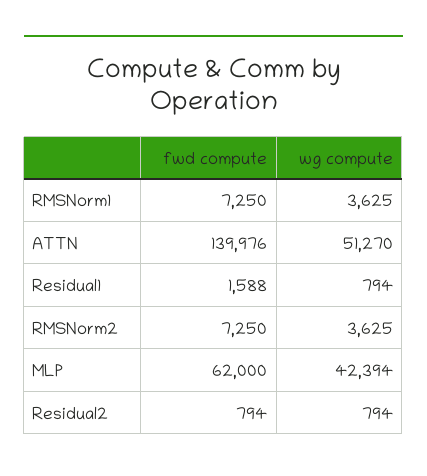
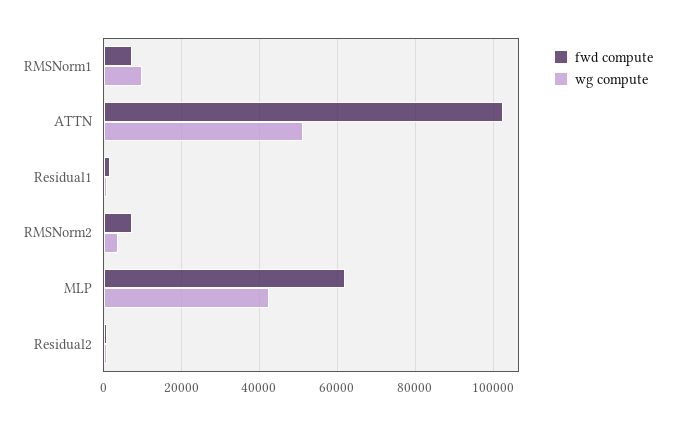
  {
    "fwd compute": {
      "RMSNorm1": 7250,
-     "ATTN": 139976,
+     "ATTN": 102000,
      "Residual1": 1588,
      "RMSNorm2": 7250,
      "MLP": 62000,
      "Residual2": 794
    },
    "wg compute": {
-     "RMSNorm1": 3625,
+     "RMSNorm1": 10000,
      "ATTN": 51270,
      "Residual1": 794,
      "RMSNorm2": 3625,
      "MLP": 42394,
      "Residual2": 794
    }
  }

